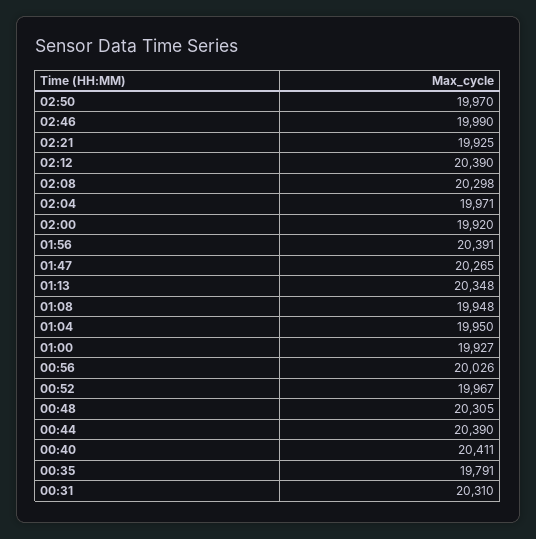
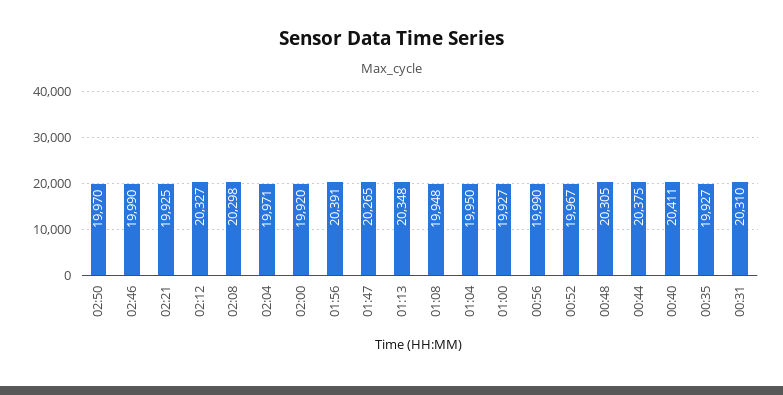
  {
    "02:50": 19970,
    "02:46": 19990,
    "02:21": 19925,
-   "02:12": 20390,
+   "02:12": 20327,
    "02:08": 20298,
    "02:04": 19971,
    "02:00": 19920,
    "01:56": 20391,
    "01:47": 20265,
    "01:13": 20348,
    "01:08": 19948,
    "01:04": 19950,
    "01:00": 19927,
-   "00:56": 20026,
+   "00:56": 19990,
    "00:52": 19967,
    "00:48": 20305,
-   "00:44": 20390,
+   "00:44": 20375,
    "00:40": 20411,
-   "00:35": 19791,
+   "00:35": 19927,
    "00:31": 20310
  }

